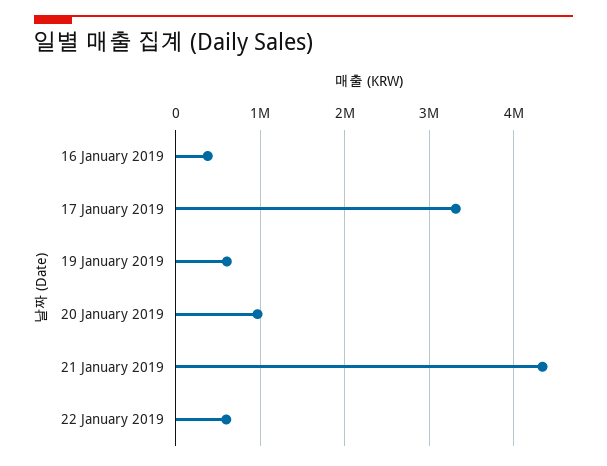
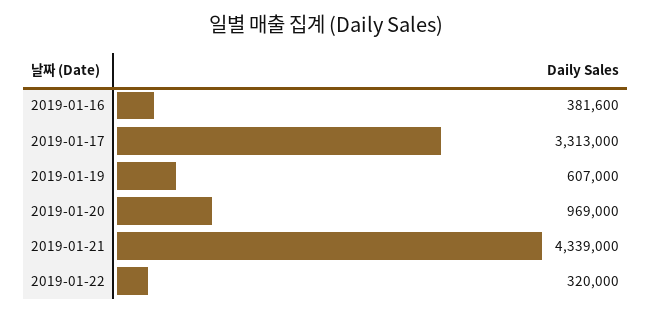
  {
    "16 January 2019": 381600,
    "17 January 2019": 3313000,
    "19 January 2019": 607000,
    "20 January 2019": 969000,
    "21 January 2019": 4339000,
-   "22 January 2019": 600000
+   "22 January 2019": 320000
  }

